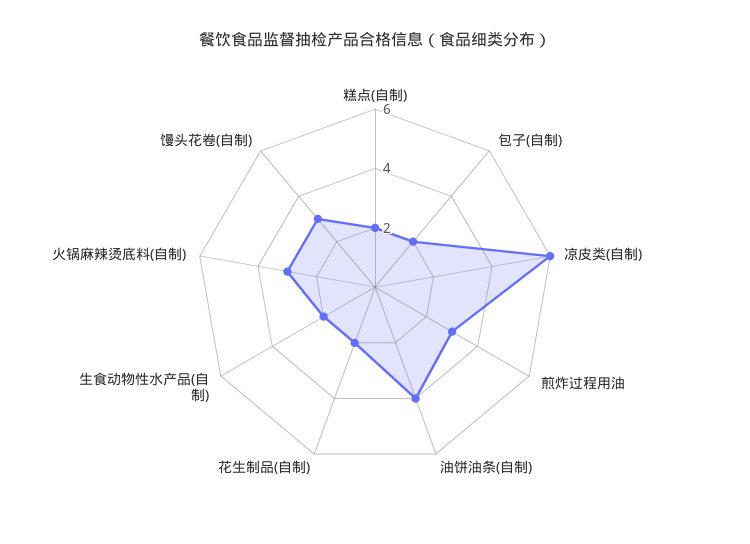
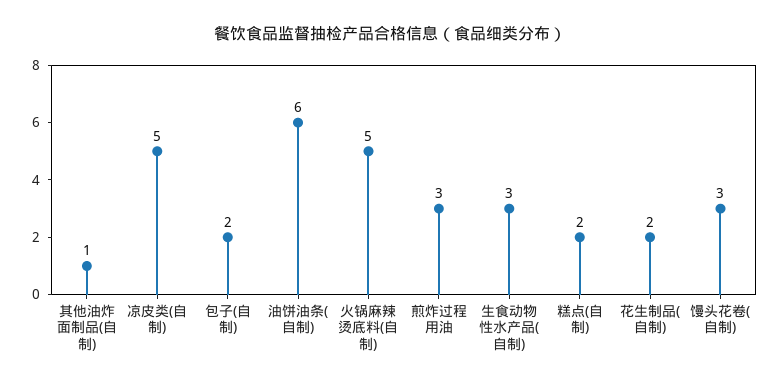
  {
    "糕点(自制)": 2,
    "包子(自制)": 2,
-   "凉皮类(自制)": 6,
+   "凉皮类(自制)": 5,
    "煎炸过程用油": 3,
-   "油饼油条(自制)": 4,
+   "油饼油条(自制)": 6,
    "花生制品(自制)": 2,
-   "生食动物性水产品(自制)": 2,
+   "生食动物性水产品(自制)": 3,
-   "火锅麻辣烫底料(自制)": 3,
+   "火锅麻辣烫底料(自制)": 5,
-   "馒头花卷(自制)": 3
+   "馒头花卷(自制)": 3,
+   "其他油炸面制品(自制)": 1
  }

